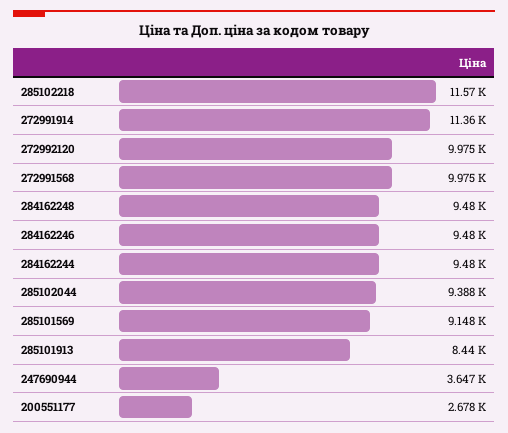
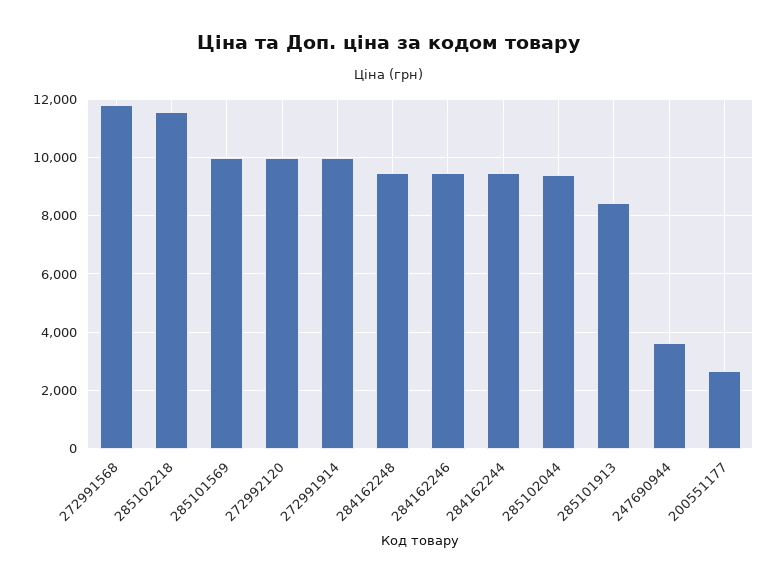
  {
    "285102218": 11570,
-   "272991914": 11360,
+   "272991914": 10000,
    "272992120": 9975,
-   "272991568": 9975,
+   "272991568": 11750,
    "284162248": 9480,
    "284162246": 9480,
    "284162244": 9480,
    "285102044": 9388,
-   "285101569": 9148,
+   "285101569": 10000,
    "285101913": 8440,
    "247690944": 3647,
    "200551177": 2678
  }

